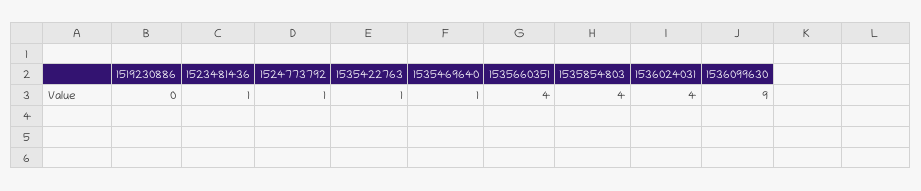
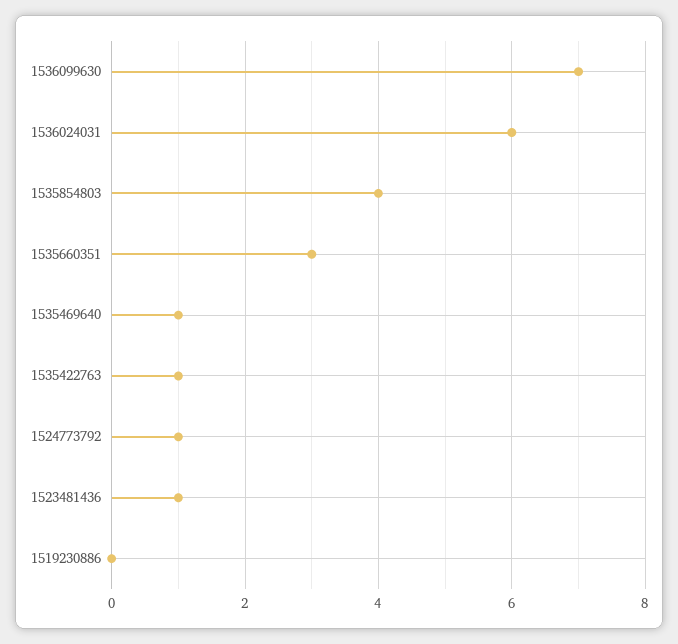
  {
    "1519230886": 0,
    "1523481436": 1,
    "1524773792": 1,
    "1535422763": 1,
    "1535469640": 1,
-   "1535660351": 4,
+   "1535660351": 3,
    "1535854803": 4,
-   "1536024031": 4,
+   "1536024031": 6,
-   "1536099630": 9
+   "1536099630": 7
  }

